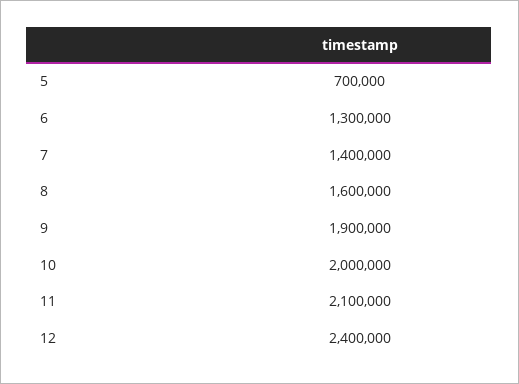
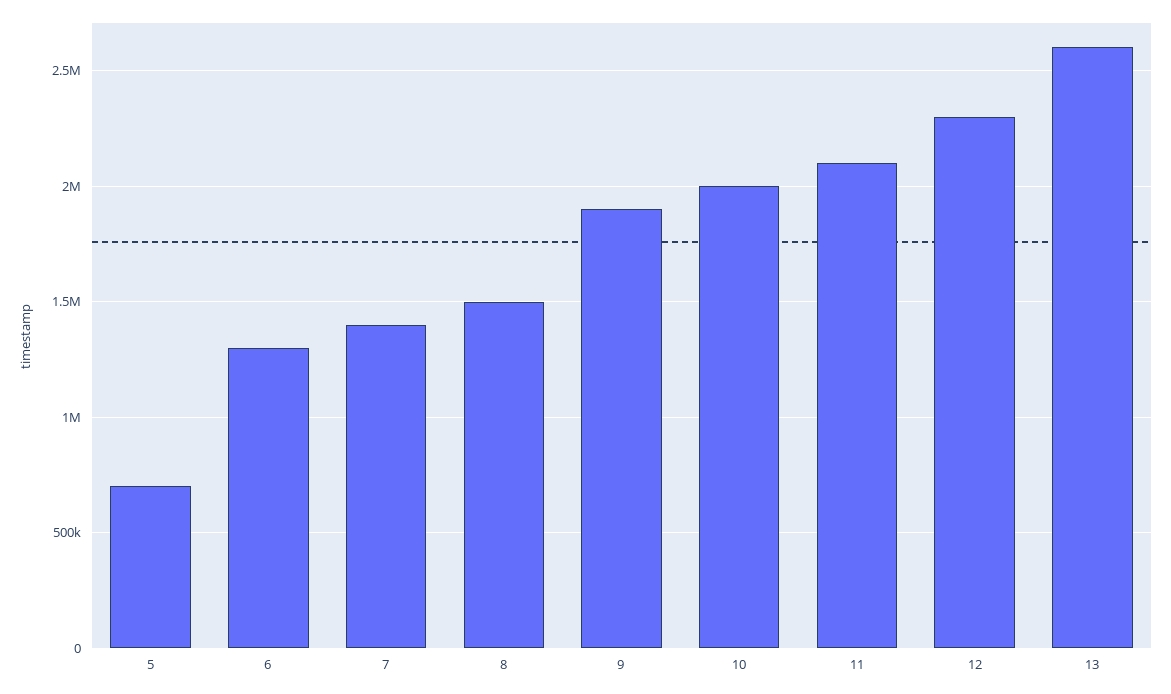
  {
    "5": 700000,
    "6": 1300000,
    "7": 1400000,
-   "8": 1600000,
+   "8": 1500000,
    "9": 1900000,
    "10": 2000000,
    "11": 2100000,
-   "12": 2400000
+   "12": 2300000,
+   "13": 2600000
  }

